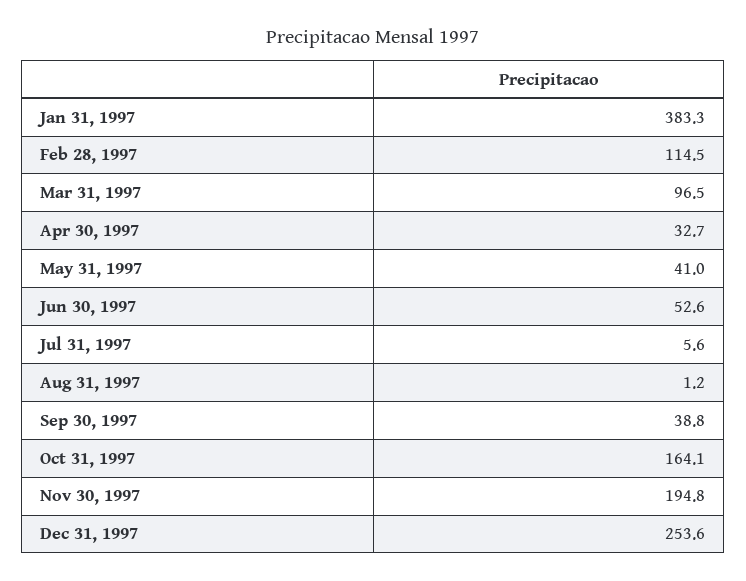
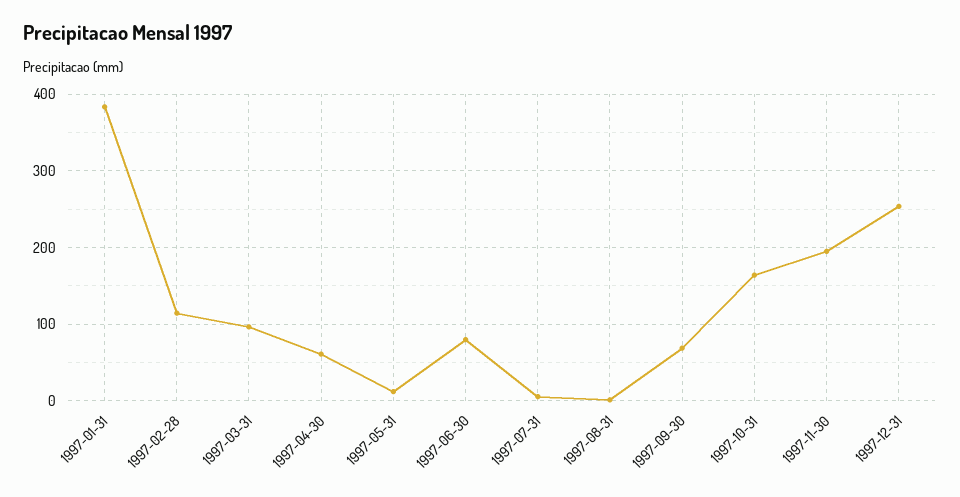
  {
    "Jan 31, 1997": 383.3,
    "Feb 28, 1997": 114.5,
    "Mar 31, 1997": 96.5,
-   "Apr 30, 1997": 32.7,
+   "Apr 30, 1997": 60,
-   "May 31, 1997": 41,
+   "May 31, 1997": 10,
-   "Jun 30, 1997": 52.6,
+   "Jun 30, 1997": 80,
    "Jul 31, 1997": 5.6,
    "Aug 31, 1997": 1.2,
-   "Sep 30, 1997": 38.8,
+   "Sep 30, 1997": 70,
    "Oct 31, 1997": 164.1,
    "Nov 30, 1997": 194.8,
    "Dec 31, 1997": 253.6
  }

